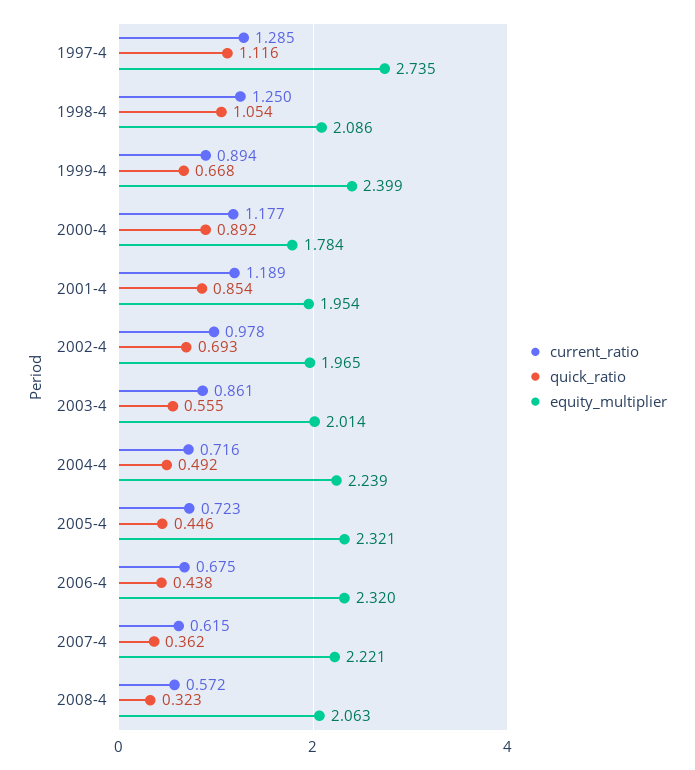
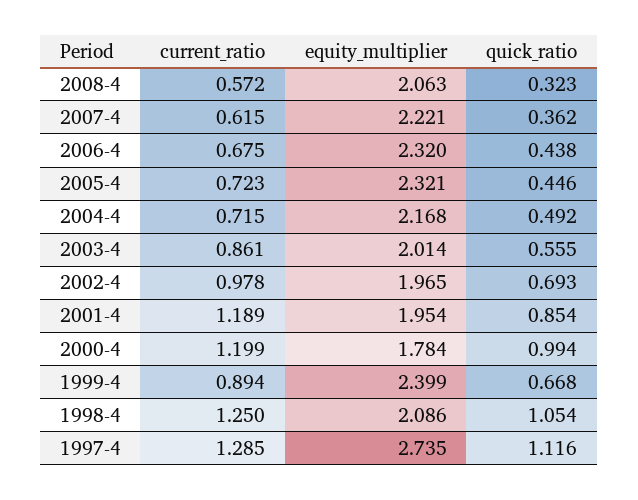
  {
    "current_ratio": {
      "1997-4": 1.285,
      "1998-4": 1.25,
      "1999-4": 0.894,
-     "2000-4": 1.177,
+     "2000-4": 1.199,
      "2001-4": 1.189,
      "2002-4": 0.978,
      "2003-4": 0.861,
-     "2004-4": 0.716,
+     "2004-4": 0.715,
      "2005-4": 0.723,
      "2006-4": 0.675,
      "2007-4": 0.615,
      "2008-4": 0.572
    },
    "quick_ratio": {
      "1997-4": 1.116,
      "1998-4": 1.054,
      "1999-4": 0.668,
-     "2000-4": 0.892,
+     "2000-4": 0.994,
      "2001-4": 0.854,
      "2002-4": 0.693,
      "2003-4": 0.555,
      "2004-4": 0.492,
      "2005-4": 0.446,
      "2006-4": 0.438,
      "2007-4": 0.362,
      "2008-4": 0.323
    },
    "equity_multiplier": {
      "1997-4": 2.735,
      "1998-4": 2.086,
      "1999-4": 2.399,
      "2000-4": 1.784,
      "2001-4": 1.954,
      "2002-4": 1.965,
      "2003-4": 2.014,
-     "2004-4": 2.239,
+     "2004-4": 2.168,
      "2005-4": 2.321,
      "2006-4": 2.32,
      "2007-4": 2.221,
      "2008-4": 2.063
    }
  }

